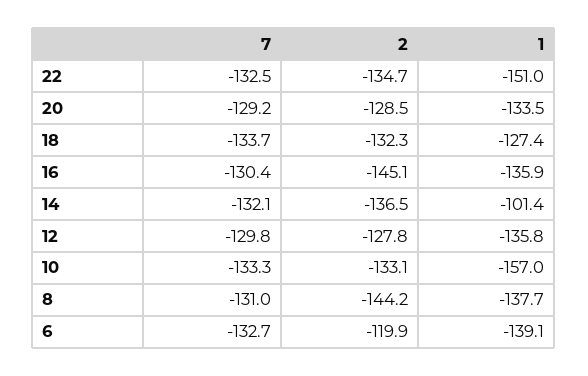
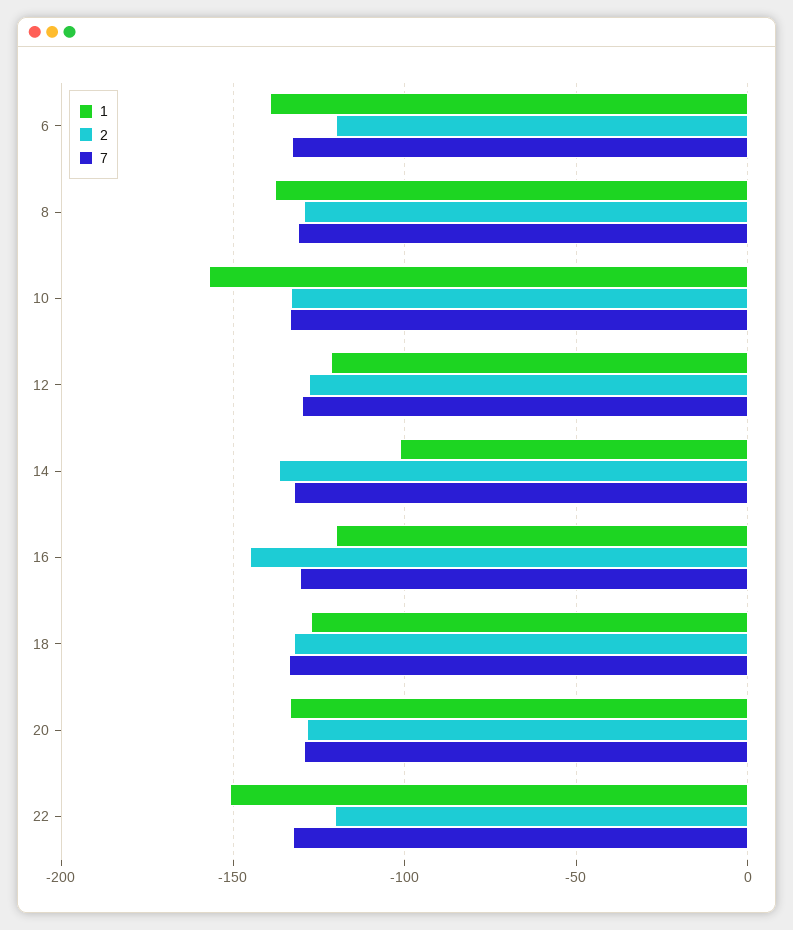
  {
    "7": {
      "22": -132.5,
      "20": -129.2,
      "18": -133.7,
      "16": -130.4,
      "14": -132.1,
      "12": -129.8,
      "10": -133.3,
      "8": -131,
      "6": -132.7
    },
    "2": {
-     "22": -134.7,
+     "22": -120,
      "20": -128.5,
      "18": -132.3,
      "16": -145.1,
      "14": -136.5,
      "12": -127.8,
      "10": -133.1,
-     "8": -144.2,
+     "8": -130,
      "6": -119.9
    },
    "1": {
      "22": -151,
      "20": -133.5,
      "18": -127.4,
-     "16": -135.9,
+     "16": -120,
      "14": -101.4,
-     "12": -135.8,
+     "12": -120,
      "10": -157,
      "8": -137.7,
      "6": -139.1
    }
  }

